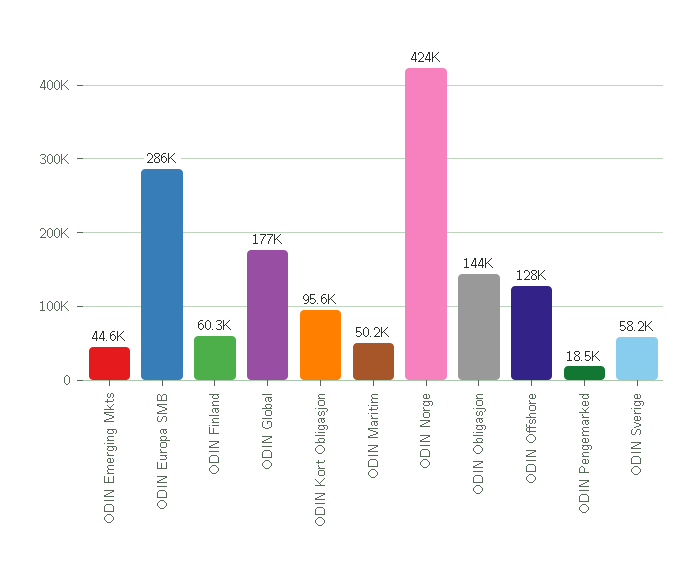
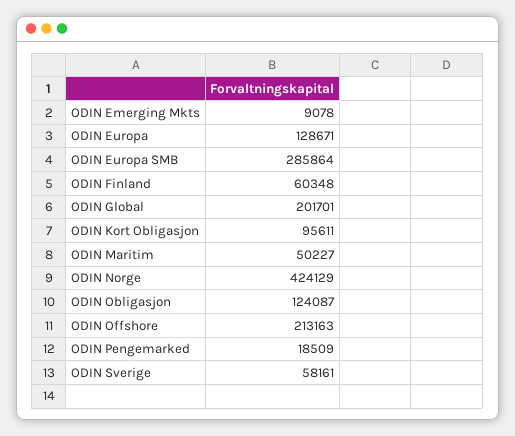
  {
-   "ODIN Emerging Mkts": 44600,
+   "ODIN Emerging Mkts": 9078,
    "ODIN Europa SMB": 285864,
    "ODIN Finland": 60348,
-   "ODIN Global": 177000,
+   "ODIN Global": 201701,
    "ODIN Kort Obligasjon": 95611,
    "ODIN Maritim": 50227,
    "ODIN Norge": 424129,
-   "ODIN Obligasjon": 144000,
+   "ODIN Obligasjon": 124087,
-   "ODIN Offshore": 128000,
+   "ODIN Offshore": 213163,
    "ODIN Pengemarked": 18509,
-   "ODIN Sverige": 58161
+   "ODIN Sverige": 58161,
+   "ODIN Europa": 128671
  }

